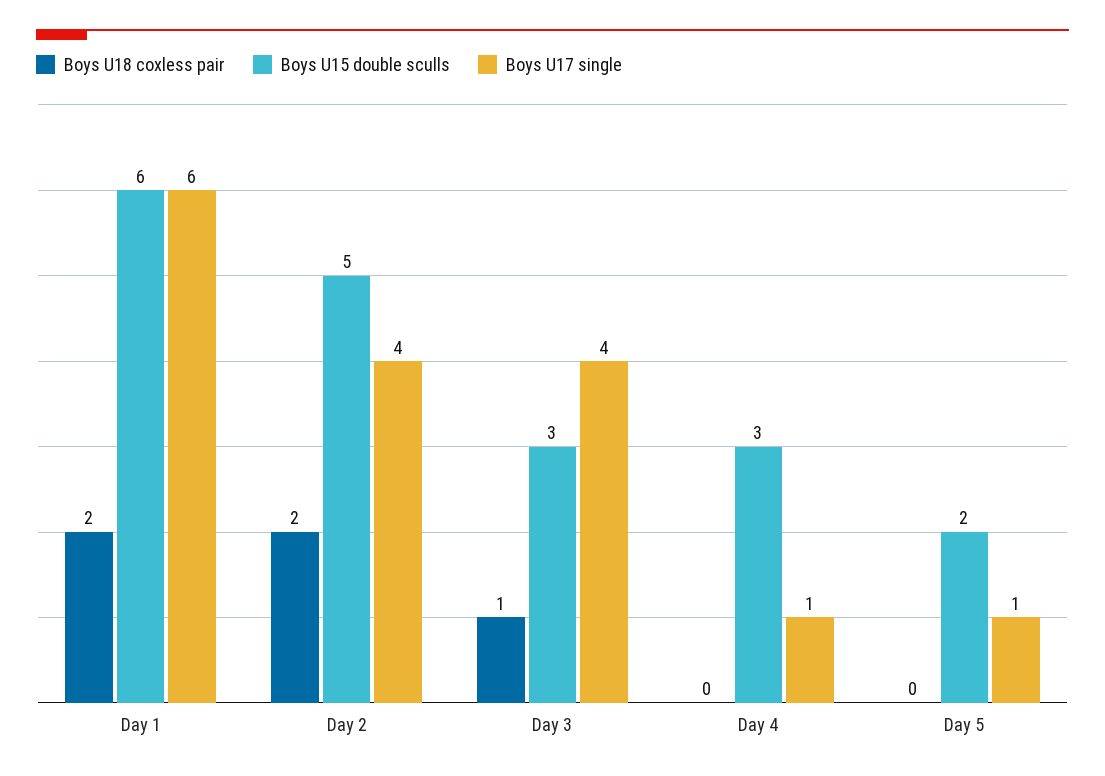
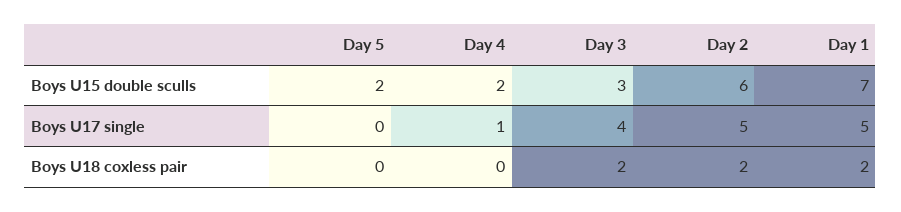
  {
    "Boys U18 coxless pair": {
      "Day 1": 2,
      "Day 2": 2,
-     "Day 3": 1,
+     "Day 3": 2,
      "Day 4": 0,
      "Day 5": 0
    },
    "Boys U15 double sculls": {
-     "Day 1": 6,
+     "Day 1": 7,
-     "Day 2": 5,
+     "Day 2": 6,
      "Day 3": 3,
-     "Day 4": 3,
+     "Day 4": 2,
      "Day 5": 2
    },
    "Boys U17 single": {
-     "Day 1": 6,
+     "Day 1": 5,
-     "Day 2": 4,
+     "Day 2": 5,
      "Day 3": 4,
      "Day 4": 1,
-     "Day 5": 1
+     "Day 5": 0
    }
  }

